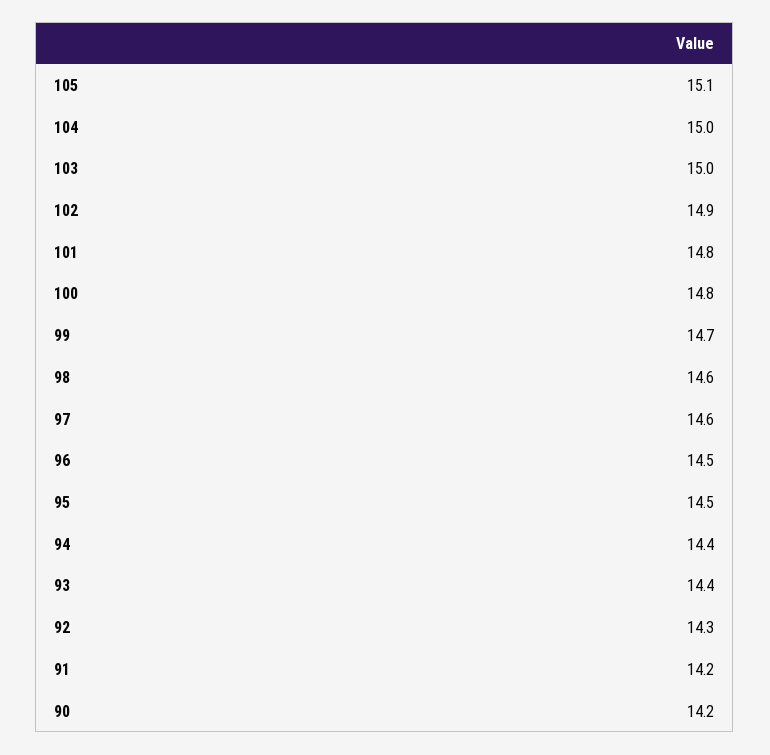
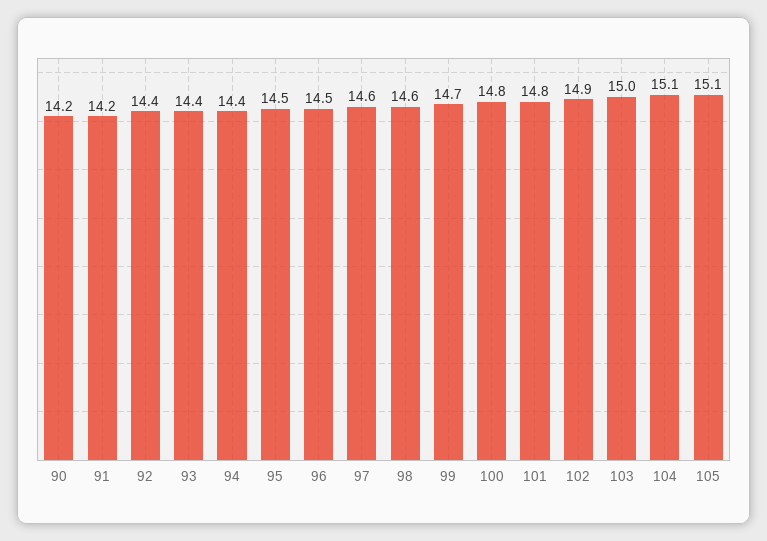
  {
    "105": 15.1,
-   "104": 15,
+   "104": 15.1,
    "103": 15,
    "102": 14.9,
    "101": 14.8,
    "100": 14.8,
    "99": 14.7,
    "98": 14.6,
    "97": 14.6,
    "96": 14.5,
    "95": 14.5,
    "94": 14.4,
    "93": 14.4,
-   "92": 14.3,
+   "92": 14.4,
    "91": 14.2,
    "90": 14.2
  }

